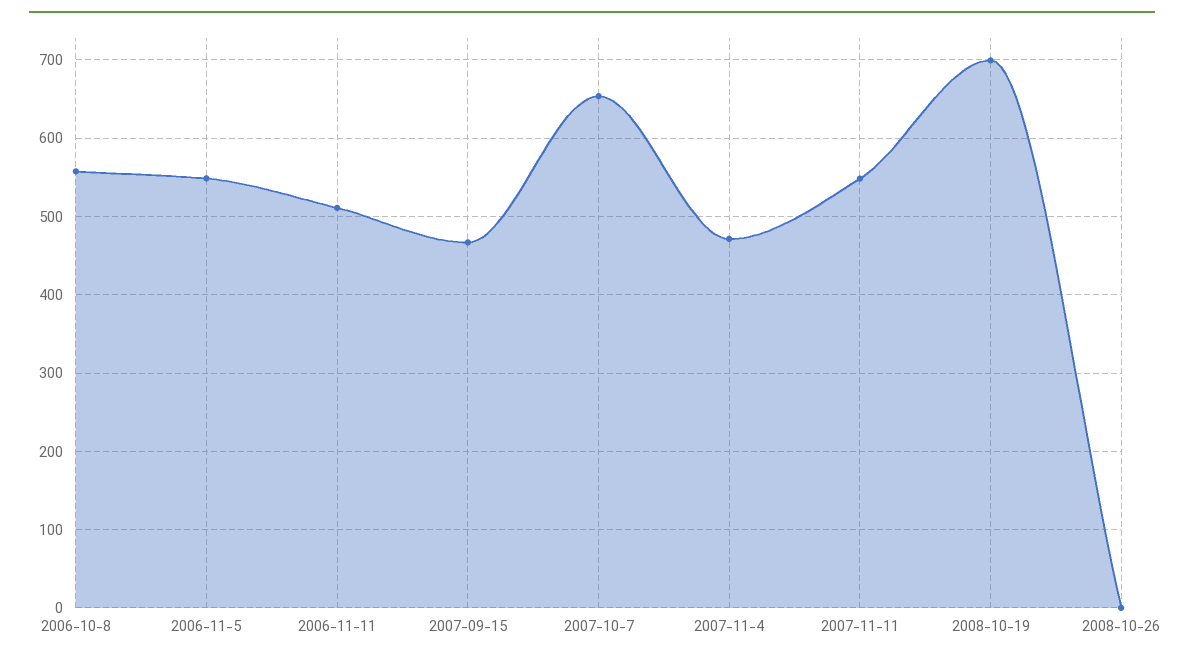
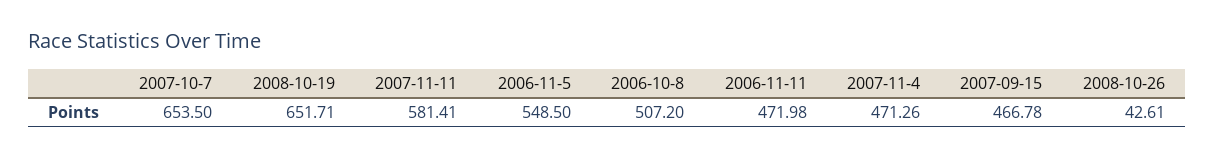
  {
-   "2006-10-8": 560,
+   "2006-10-8": 507.2,
    "2006-11-5": 548.5,
-   "2006-11-11": 510,
+   "2006-11-11": 471.98,
    "2007-09-15": 466.78,
    "2007-10-7": 653.5,
    "2007-11-4": 471.26,
-   "2007-11-11": 550,
+   "2007-11-11": 581.41,
-   "2008-10-19": 700,
+   "2008-10-19": 651.71,
-   "2008-10-26": 0
+   "2008-10-26": 42.61
  }

